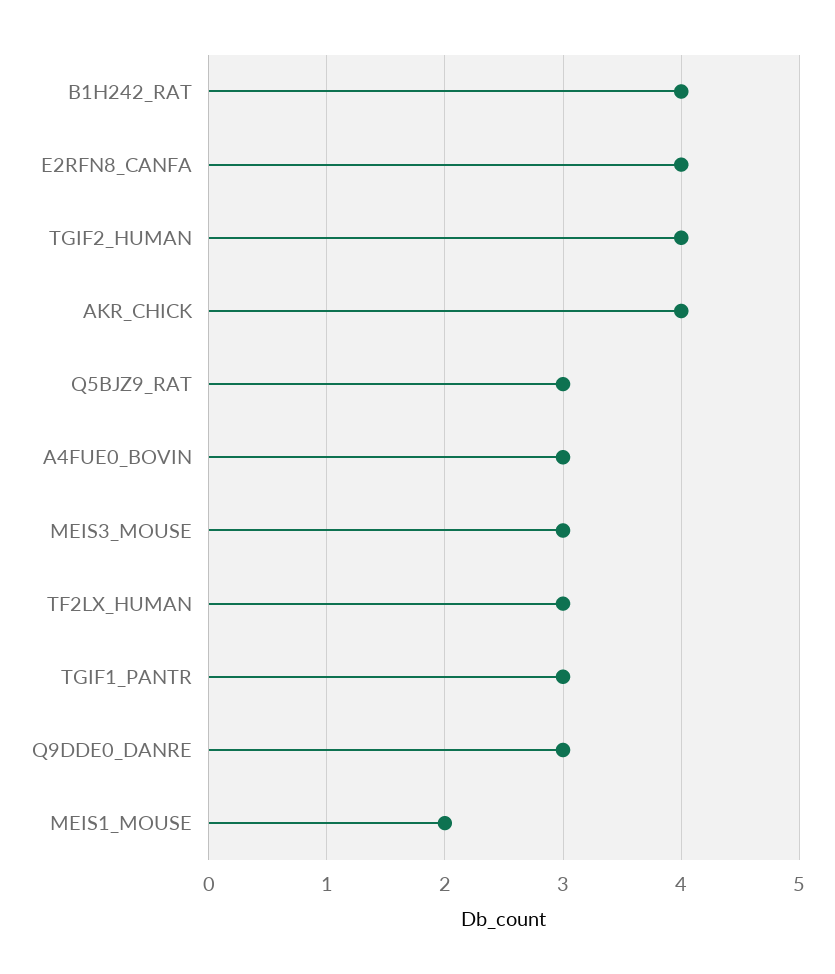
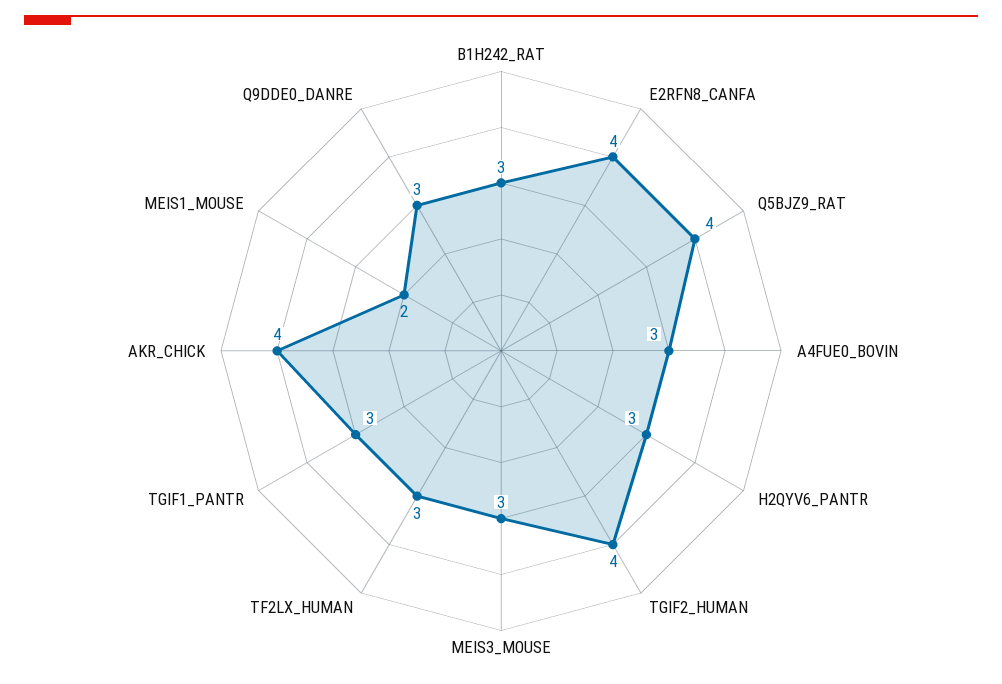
  {
-   "B1H242_RAT": 4,
+   "B1H242_RAT": 3,
    "E2RFN8_CANFA": 4,
    "TGIF2_HUMAN": 4,
    "AKR_CHICK": 4,
-   "Q5BJZ9_RAT": 3,
+   "Q5BJZ9_RAT": 4,
    "A4FUE0_BOVIN": 3,
    "MEIS3_MOUSE": 3,
    "TF2LX_HUMAN": 3,
    "TGIF1_PANTR": 3,
    "Q9DDE0_DANRE": 3,
-   "MEIS1_MOUSE": 2
+   "MEIS1_MOUSE": 2,
+   "H2QYV6_PANTR": 3
  }

